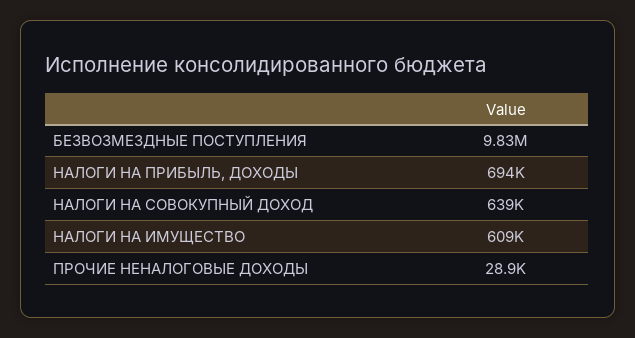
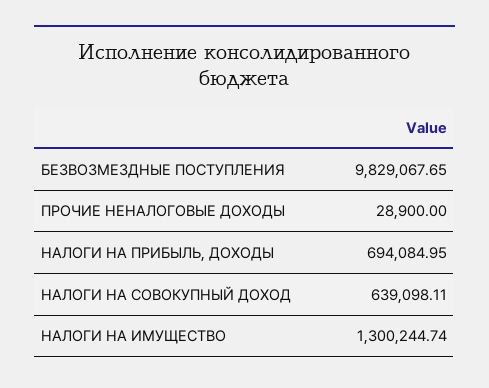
  {
    "БЕЗВОЗМЕЗДНЫЕ ПОСТУПЛЕНИЯ": 9829067.65,
    "НАЛОГИ НА ПРИБЫЛЬ, ДОХОДЫ": 694084.95,
    "НАЛОГИ НА СОВОКУПНЫЙ ДОХОД": 639098.11,
-   "НАЛОГИ НА ИМУЩЕСТВО": 609000,
+   "НАЛОГИ НА ИМУЩЕСТВО": 1300244.74,
    "ПРОЧИЕ НЕНАЛОГОВЫЕ ДОХОДЫ": 28900
  }

